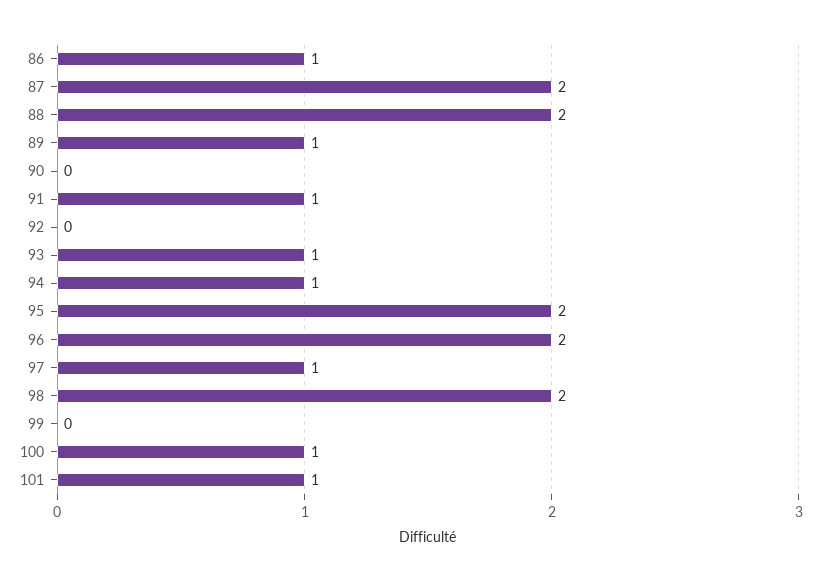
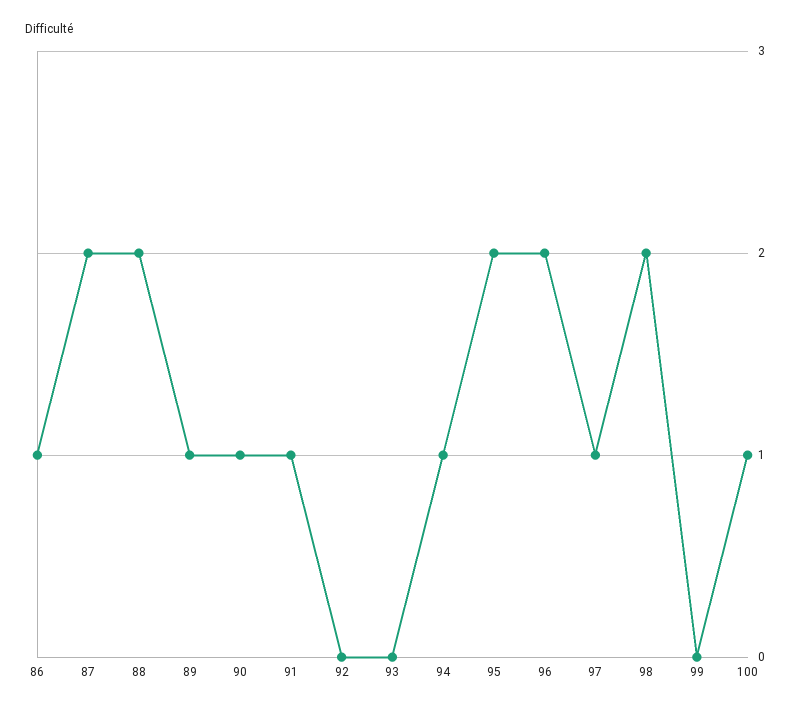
  {
    "86": 1,
    "87": 2,
    "88": 2,
    "89": 1,
-   "90": 0,
+   "90": 1,
    "91": 1,
    "92": 0,
-   "93": 1,
+   "93": 0,
    "94": 1,
    "95": 2,
    "96": 2,
    "97": 1,
    "98": 2,
    "99": 0,
-   "100": 1,
+   "100": 1
-   "101": 1
  }

